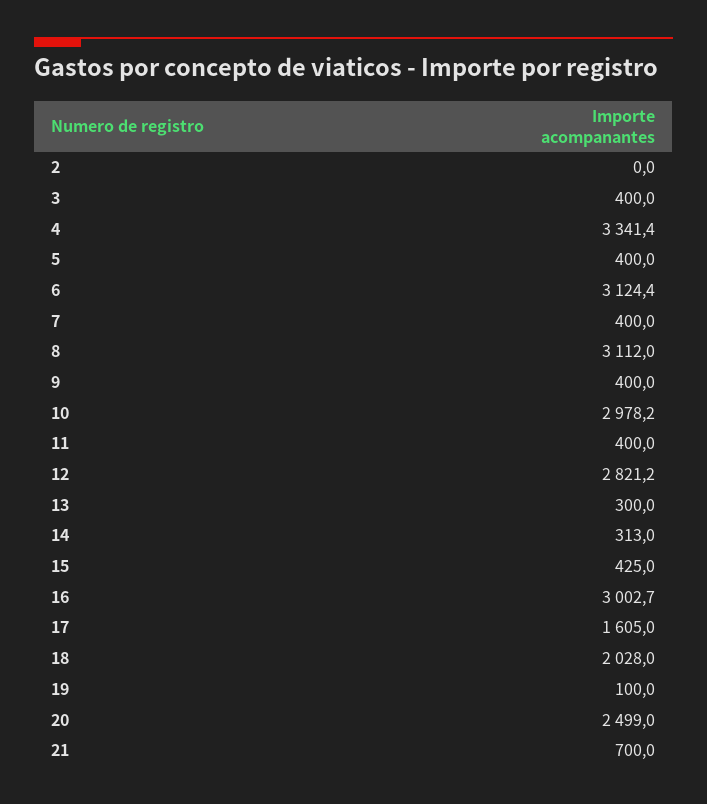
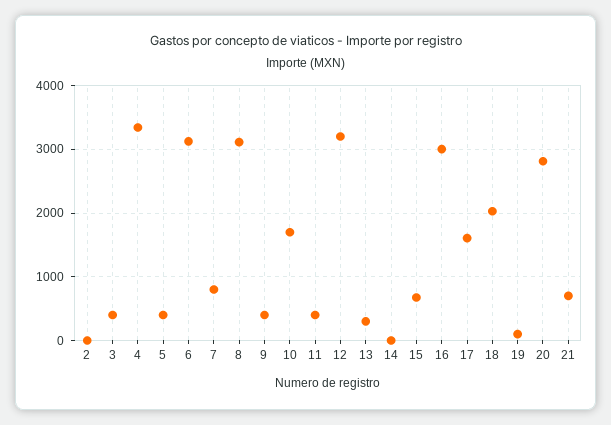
  {
    "2": 0,
    "3": 400,
    "4": 3341.4,
    "5": 400,
    "6": 3124.4,
-   "7": 400,
+   "7": 800,
    "8": 3112,
    "9": 400,
-   "10": 2978.2,
+   "10": 1700,
    "11": 400,
-   "12": 2821.2,
+   "12": 3200,
    "13": 300,
-   "14": 313,
+   "14": 0,
-   "15": 425,
+   "15": 700,
    "16": 3002.7,
    "17": 1605,
    "18": 2028,
    "19": 100,
-   "20": 2499,
+   "20": 2800,
    "21": 700
  }

